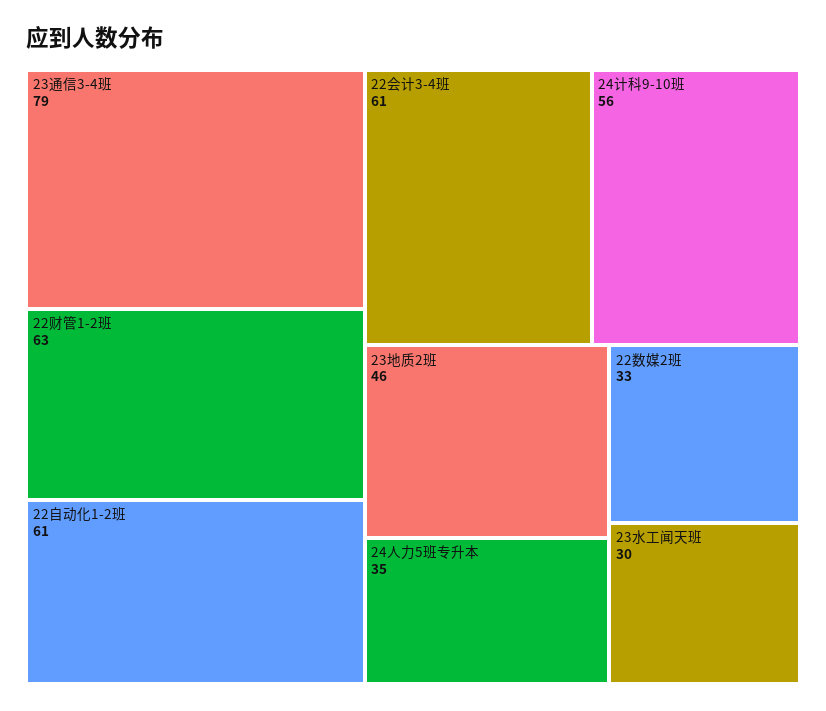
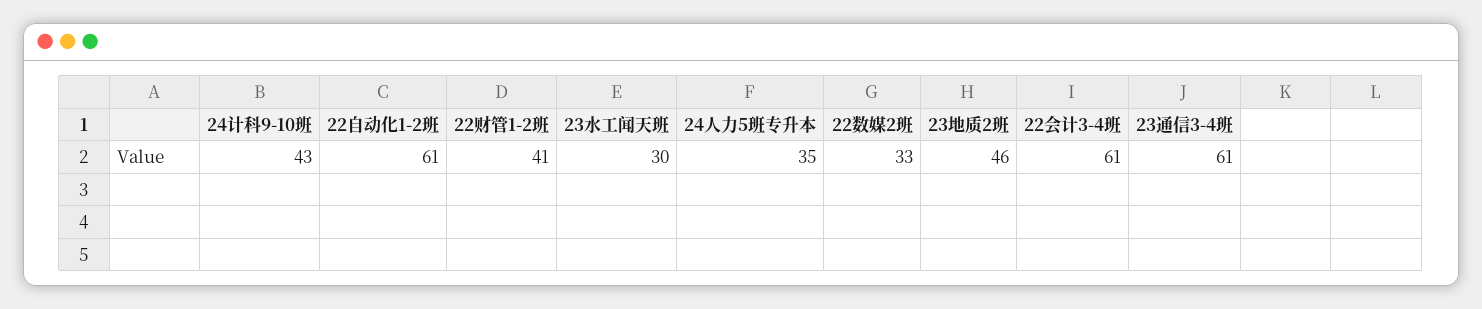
  {
-   "23通信3-4班": 79,
+   "23通信3-4班": 61,
-   "22财管1-2班": 63,
+   "22财管1-2班": 41,
    "22自动化1-2班": 61,
    "22会计3-4班": 61,
-   "24计科9-10班": 56,
+   "24计科9-10班": 43,
    "23地质2班": 46,
    "24人力5班专升本": 35,
    "22数媒2班": 33,
    "23水工闻天班": 30
  }

